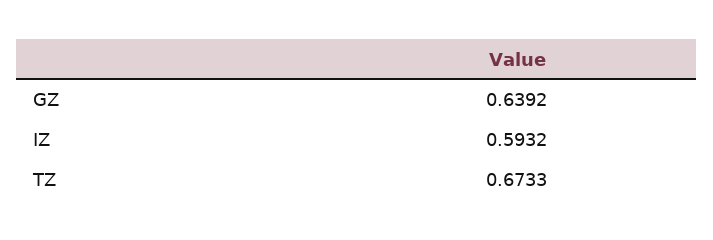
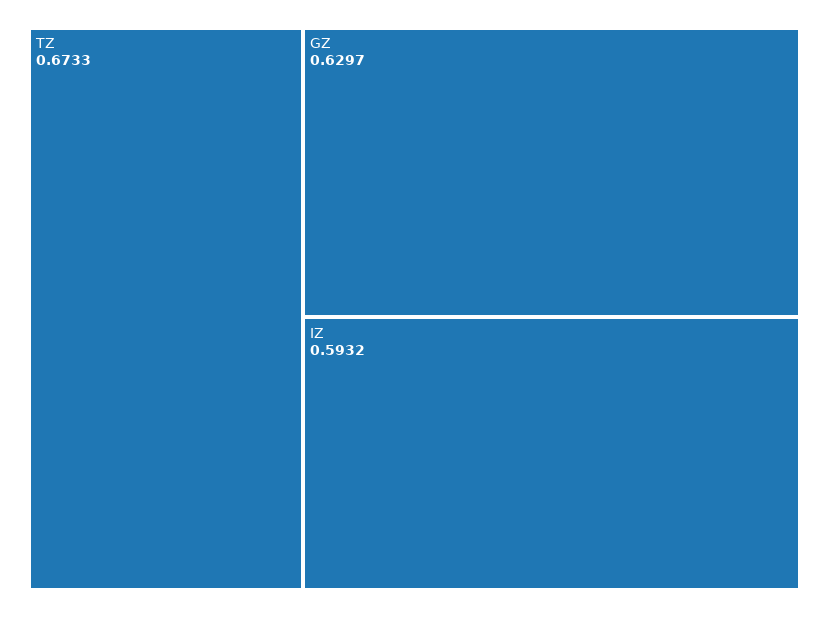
  {
-   "GZ": 0.6392,
+   "GZ": 0.6297,
    "IZ": 0.5932,
    "TZ": 0.6733
  }

